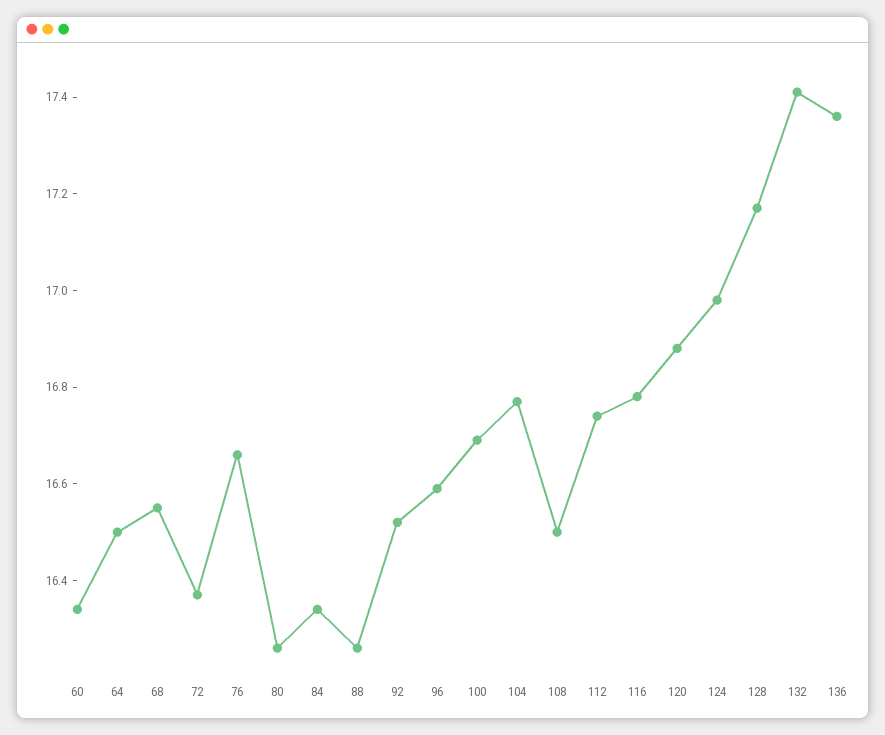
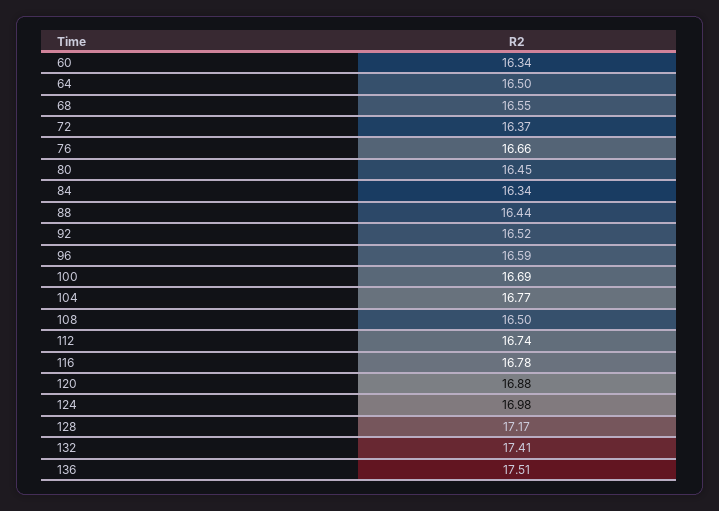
  {
    "60": 16.34,
    "64": 16.5,
    "68": 16.55,
    "72": 16.37,
    "76": 16.66,
-   "80": 16.25,
+   "80": 16.45,
    "84": 16.34,
-   "88": 16.25,
+   "88": 16.44,
    "92": 16.52,
    "96": 16.59,
    "100": 16.69,
    "104": 16.77,
    "108": 16.5,
    "112": 16.74,
    "116": 16.78,
    "120": 16.88,
    "124": 16.98,
    "128": 17.17,
    "132": 17.41,
-   "136": 17.35
+   "136": 17.51
  }

